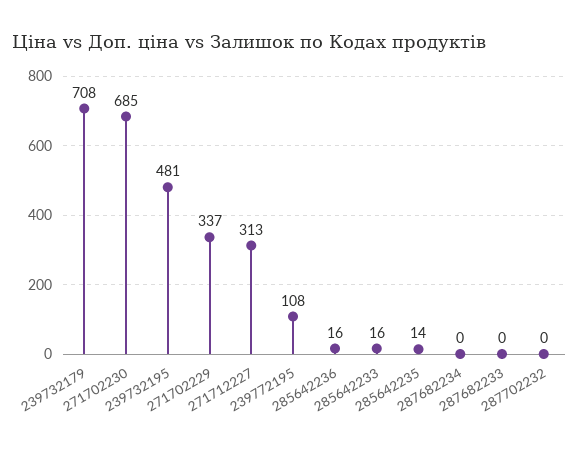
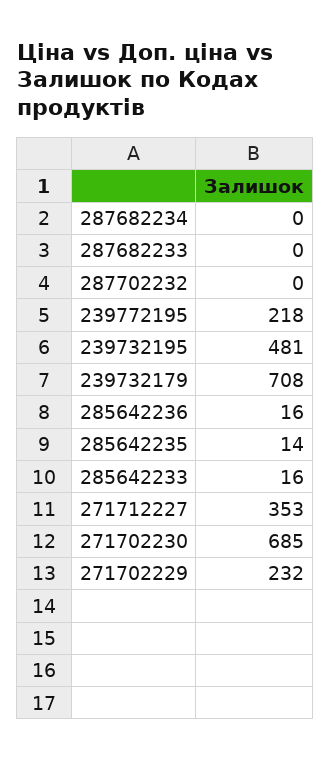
  {
    "239732179": 708,
    "271702230": 685,
    "239732195": 481,
-   "271702229": 337,
+   "271702229": 232,
-   "271712227": 313,
+   "271712227": 353,
-   "239772195": 108,
+   "239772195": 218,
    "285642236": 16,
    "285642233": 16,
    "285642235": 14,
    "287682234": 0,
    "287682233": 0,
    "287702232": 0
  }

